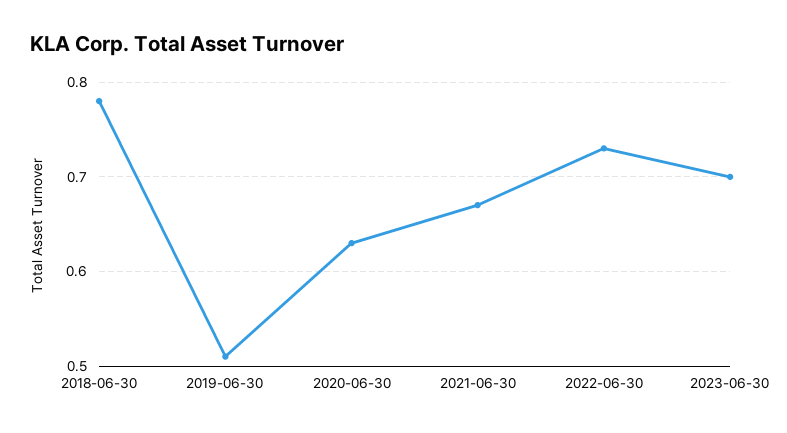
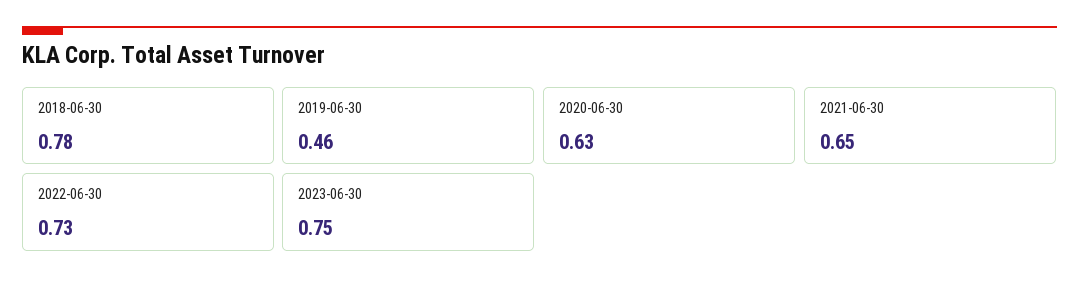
  {
    "2018-06-30": 0.78,
-   "2019-06-30": 0.51,
+   "2019-06-30": 0.46,
    "2020-06-30": 0.63,
-   "2021-06-30": 0.67,
+   "2021-06-30": 0.65,
    "2022-06-30": 0.73,
-   "2023-06-30": 0.7
+   "2023-06-30": 0.75
  }

